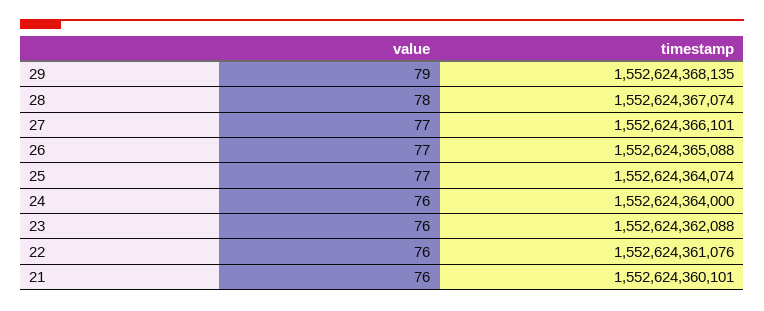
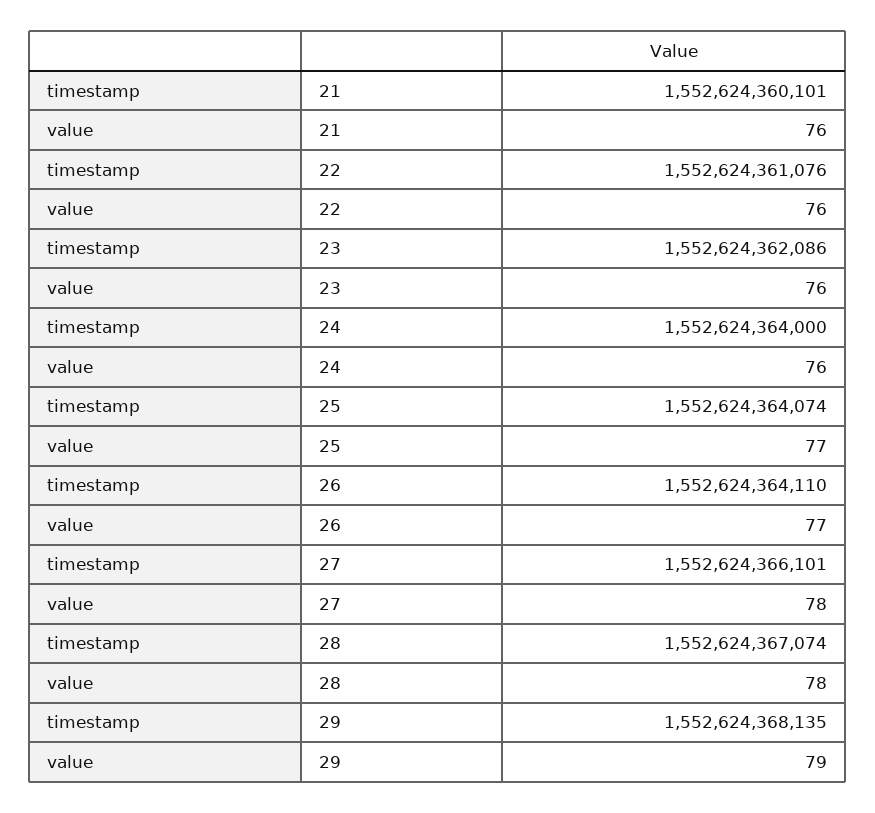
  {
    "value": {
      "29": 79,
      "28": 78,
-     "27": 77,
+     "27": 78,
      "26": 77,
      "25": 77,
      "24": 76,
      "23": 76,
      "22": 76,
      "21": 76
    },
    "timestamp": {
      "29": 1552624368135,
      "28": 1552624367074,
      "27": 1552624366101,
-     "26": 1552624365088,
+     "26": 1552624364110,
      "25": 1552624364074,
      "24": 1552624364000,
-     "23": 1552624362088,
+     "23": 1552624362086,
      "22": 1552624361076,
      "21": 1552624360101
    }
  }

